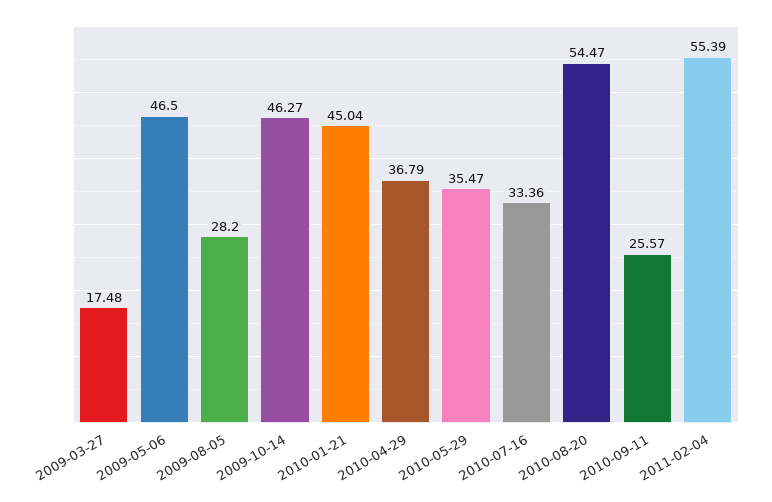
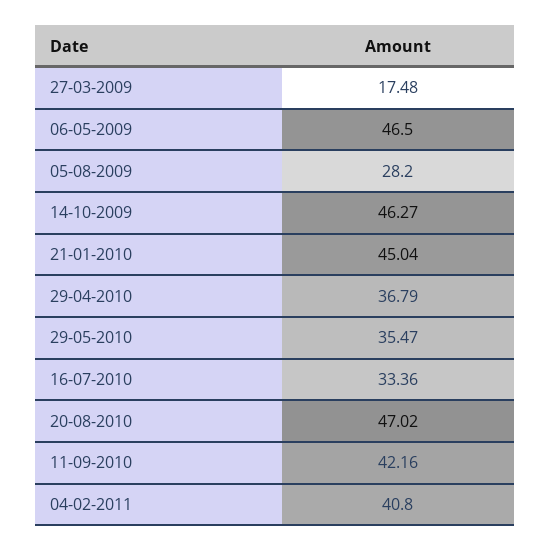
  {
    "2009-03-27": 17.48,
    "2009-05-06": 46.5,
    "2009-08-05": 28.2,
    "2009-10-14": 46.27,
    "2010-01-21": 45.04,
    "2010-04-29": 36.79,
    "2010-05-29": 35.47,
    "2010-07-16": 33.36,
-   "2010-08-20": 54.47,
+   "2010-08-20": 47.02,
-   "2010-09-11": 25.57,
+   "2010-09-11": 42.16,
-   "2011-02-04": 55.39
+   "2011-02-04": 40.8
  }

